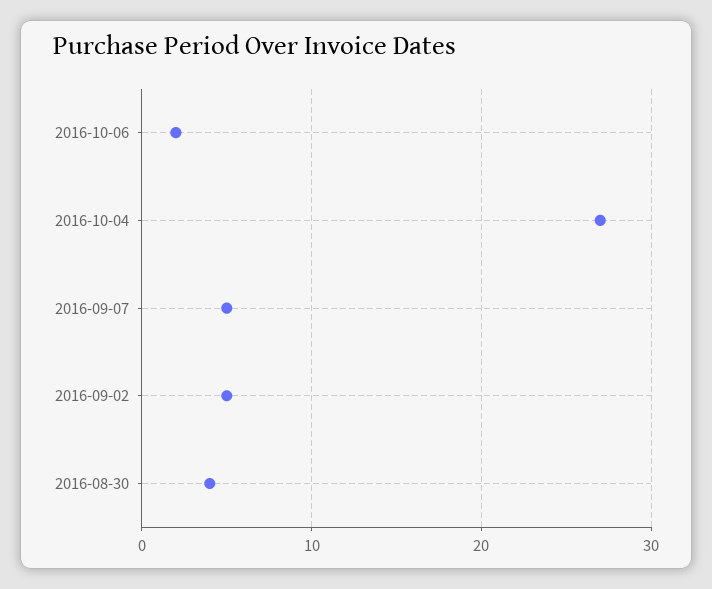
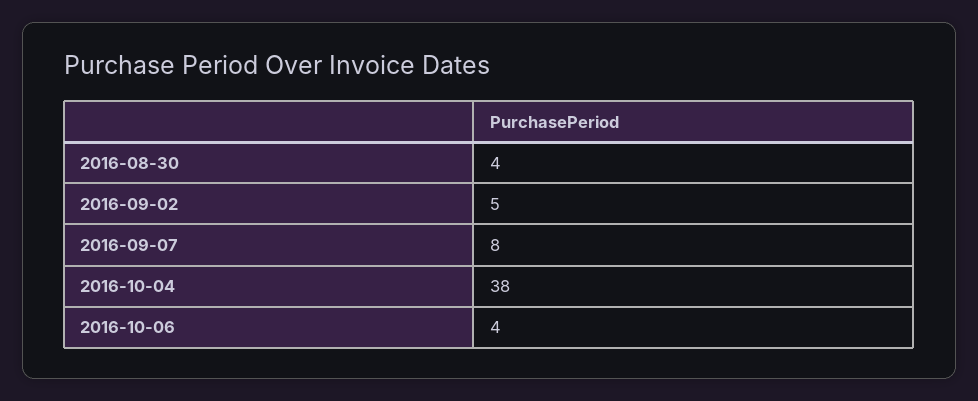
  {
-   "2016-10-06": 2,
+   "2016-10-06": 4,
-   "2016-10-04": 27,
+   "2016-10-04": 38,
-   "2016-09-07": 5,
+   "2016-09-07": 8,
    "2016-09-02": 5,
    "2016-08-30": 4
  }

